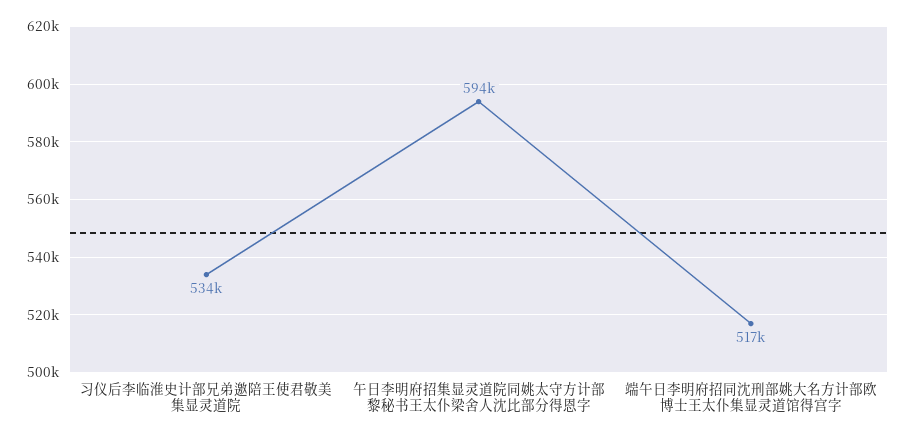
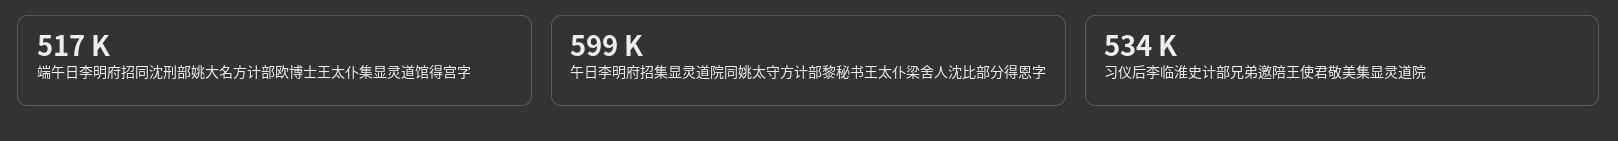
  {
    "习仪后李临淮史计部兄弟邀陪王使君敬美集显灵道院": 534000,
-   "午日李明府招集显灵道院同姚太守方计部黎秘书王太仆梁舍人沈比部分得恩字": 594000,
+   "午日李明府招集显灵道院同姚太守方计部黎秘书王太仆梁舍人沈比部分得恩字": 599000,
    "端午日李明府招同沈刑部姚大名方计部欧博士王太仆集显灵道馆得宫字": 517000
  }

